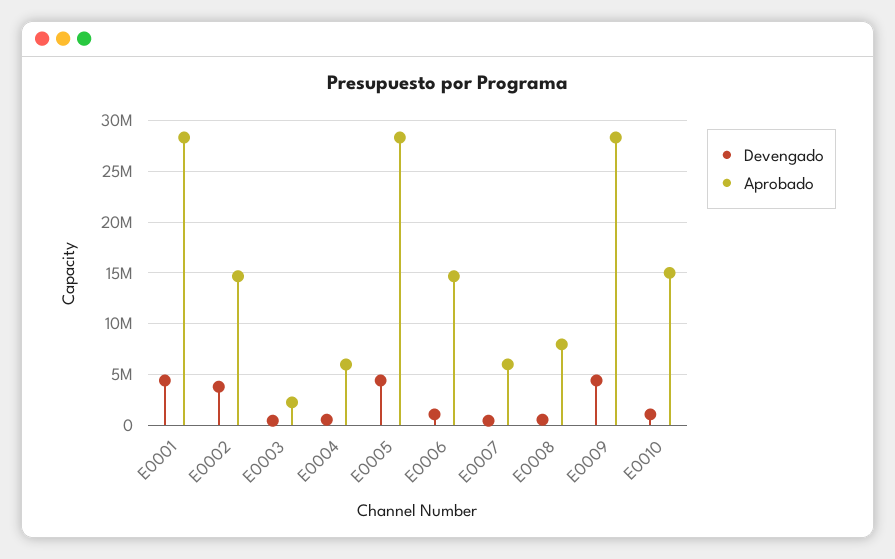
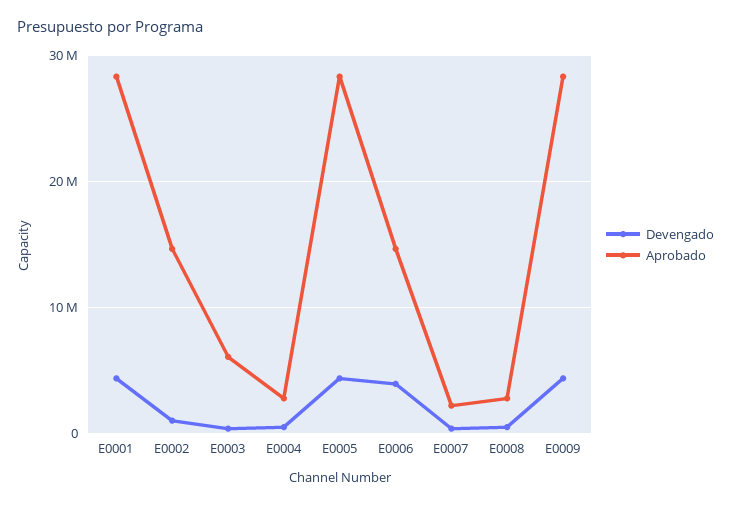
  {
    "Devengado": {
      "E0001": 4000000,
-     "E0002": 4000000,
+     "E0002": 1000000,
      "E0003": 0,
      "E0004": 1000000,
      "E0005": 4000000,
-     "E0006": 1000000,
+     "E0006": 4000000,
      "E0007": 0,
      "E0008": 1000000,
-     "E0009": 4000000,
+     "E0009": 4000000
-     "E0010": 1000000
    },
    "Aprobado": {
      "E0001": 28000000,
      "E0002": 15000000,
-     "E0003": 2000000,
+     "E0003": 6000000,
-     "E0004": 6000000,
+     "E0004": 3000000,
      "E0005": 28000000,
      "E0006": 15000000,
-     "E0007": 6000000,
+     "E0007": 2000000,
-     "E0008": 8000000,
+     "E0008": 3000000,
-     "E0009": 28000000,
+     "E0009": 28000000
-     "E0010": 15000000
    }
  }

